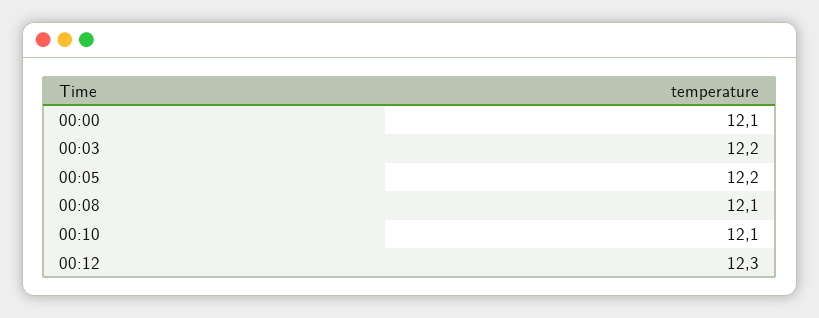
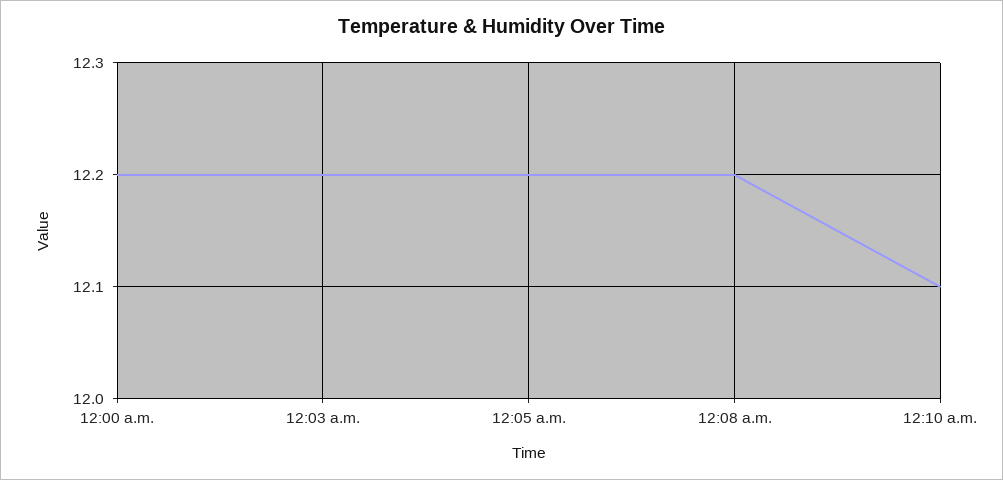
  {
-   "00:00": 12.1,
+   "00:00": 12.2,
    "00:03": 12.2,
    "00:05": 12.2,
-   "00:08": 12.1,
+   "00:08": 12.2,
-   "00:10": 12.1,
+   "00:10": 12.1
-   "00:12": 12.3
  }

